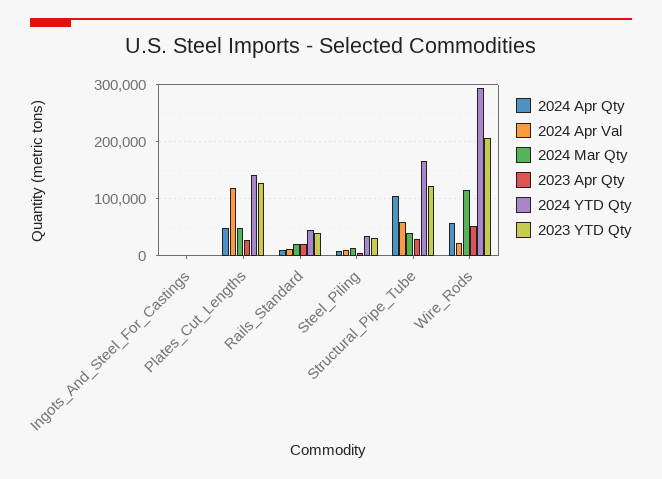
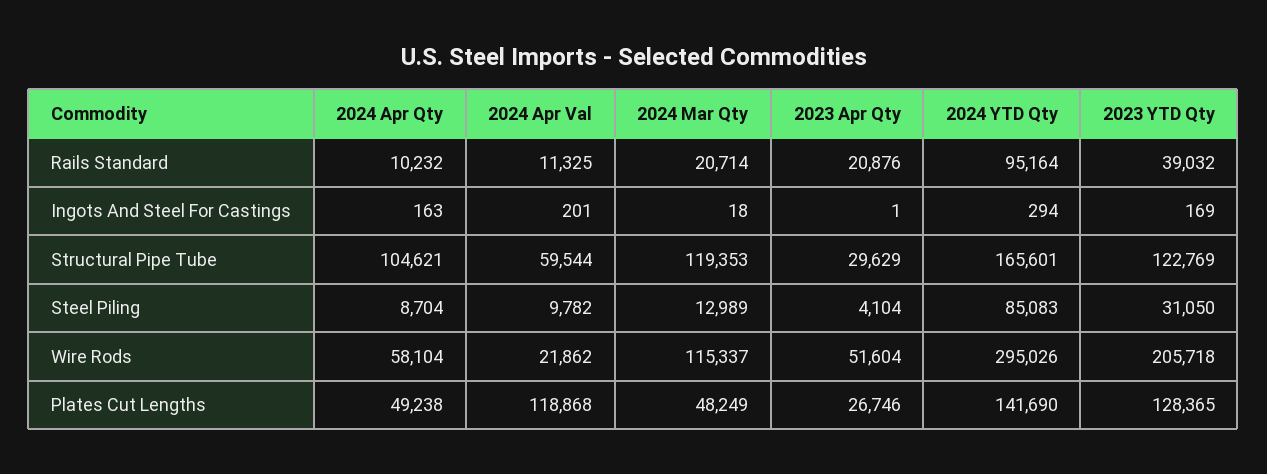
  {
    "2024 Apr Qty": {
      "Ingots_And_Steel_For_Castings": 163,
      "Plates_Cut_Lengths": 49238,
      "Rails_Standard": 10232,
      "Steel_Piling": 8704,
      "Structural_Pipe_Tube": 104621,
      "Wire_Rods": 58104
    },
    "2024 Apr Val": {
      "Ingots_And_Steel_For_Castings": 201,
      "Plates_Cut_Lengths": 118868,
      "Rails_Standard": 11325,
      "Steel_Piling": 9782,
      "Structural_Pipe_Tube": 59544,
      "Wire_Rods": 21862
    },
    "2024 Mar Qty": {
      "Ingots_And_Steel_For_Castings": 18,
      "Plates_Cut_Lengths": 48249,
      "Rails_Standard": 20714,
      "Steel_Piling": 12989,
-     "Structural_Pipe_Tube": 40000,
+     "Structural_Pipe_Tube": 119353,
      "Wire_Rods": 115337
    },
    "2023 Apr Qty": {
      "Ingots_And_Steel_For_Castings": 1,
      "Plates_Cut_Lengths": 26746,
      "Rails_Standard": 20876,
      "Steel_Piling": 4104,
      "Structural_Pipe_Tube": 29629,
      "Wire_Rods": 51604
    },
    "2024 YTD Qty": {
      "Ingots_And_Steel_For_Castings": 294,
      "Plates_Cut_Lengths": 141690,
-     "Rails_Standard": 40000,
+     "Rails_Standard": 95164,
-     "Steel_Piling": 40000,
+     "Steel_Piling": 85083,
      "Structural_Pipe_Tube": 165601,
      "Wire_Rods": 295026
    },
    "2023 YTD Qty": {
      "Ingots_And_Steel_For_Castings": 169,
      "Plates_Cut_Lengths": 128365,
      "Rails_Standard": 39032,
      "Steel_Piling": 31050,
      "Structural_Pipe_Tube": 122769,
      "Wire_Rods": 205718
    }
  }

